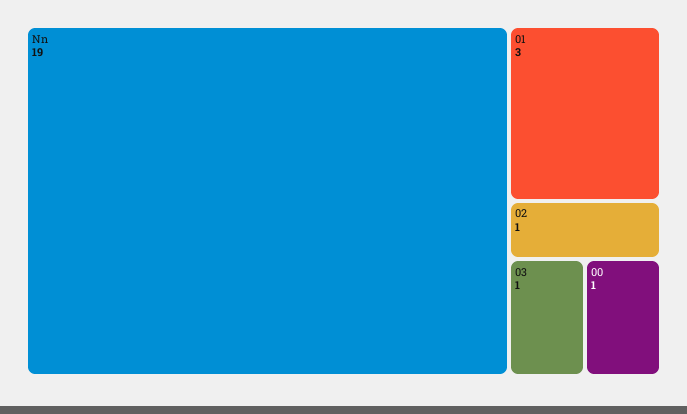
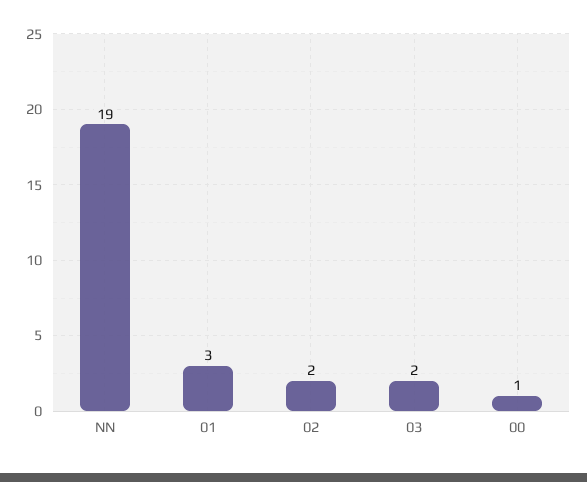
  {
    "Nn": 19,
    "01": 3,
-   "02": 1,
+   "02": 2,
-   "03": 1,
+   "03": 2,
    "00": 1
  }

